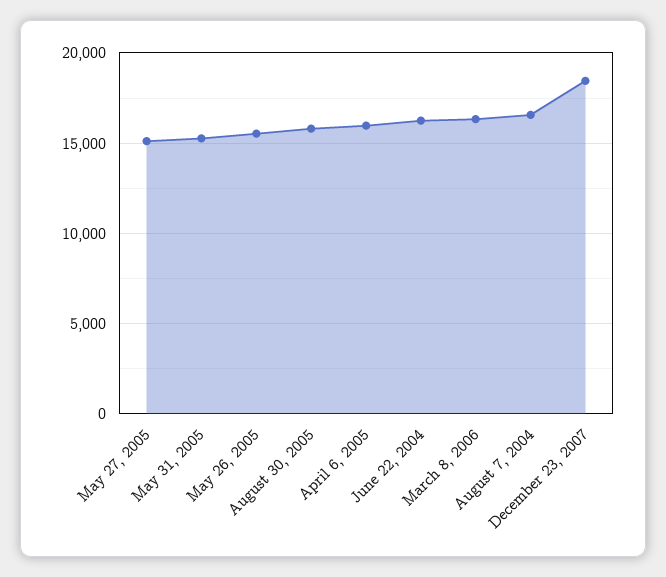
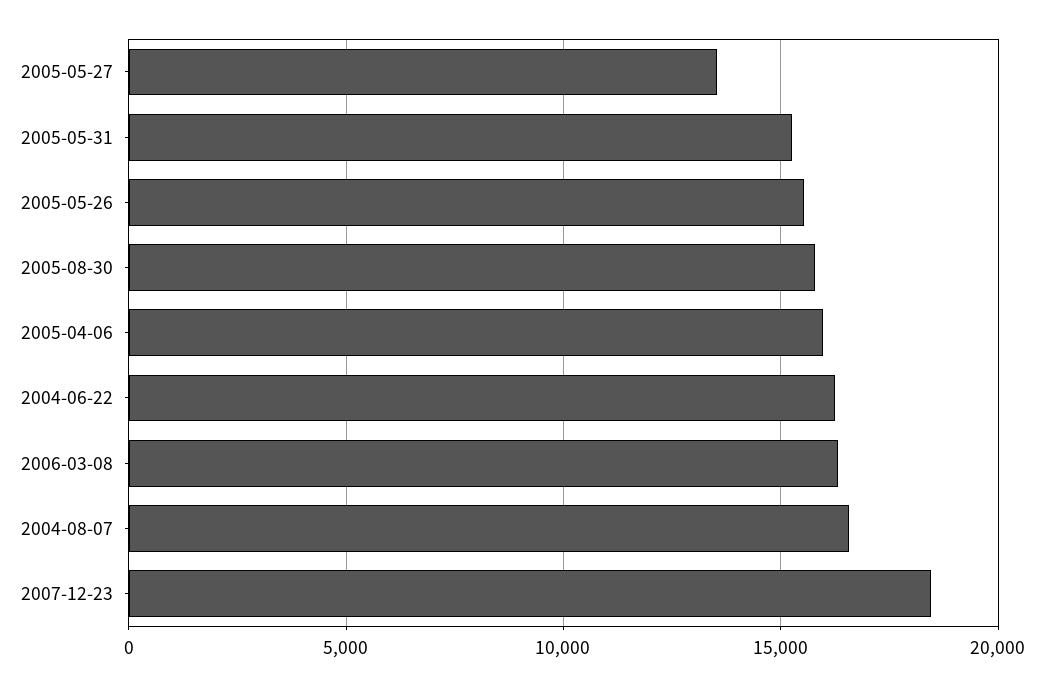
  {
-   "May 27, 2005": 15000,
+   "May 27, 2005": 13500,
    "May 31, 2005": 15500,
    "May 26, 2005": 15500,
    "August 30, 2005": 16000,
    "April 6, 2005": 16000,
    "June 22, 2004": 16500,
    "March 8, 2006": 16500,
    "August 7, 2004": 16500,
    "December 23, 2007": 18500
  }

